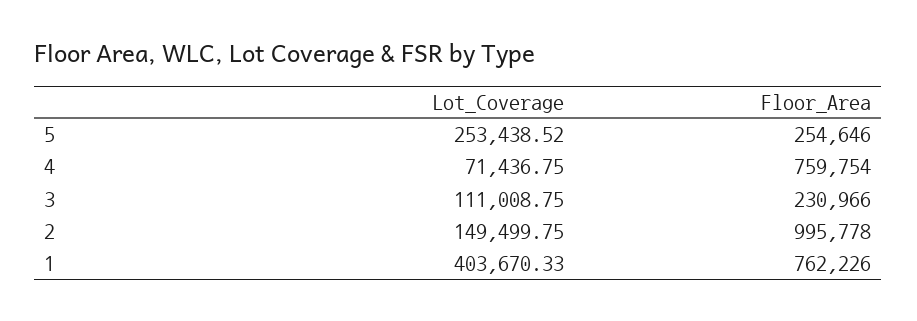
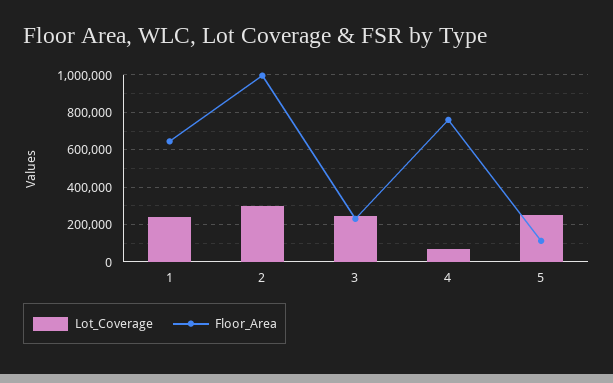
  {
    "Lot_Coverage": {
      "5": 253438.52,
      "4": 71436.75,
-     "3": 111008.75,
+     "3": 250000,
-     "2": 149499.75,
+     "2": 300000,
-     "1": 403670.33
+     "1": 250000
    },
    "Floor_Area": {
-     "5": 254646,
+     "5": 100000,
      "4": 759754,
      "3": 230966,
      "2": 995778,
-     "1": 762226
+     "1": 650000
    }
  }

